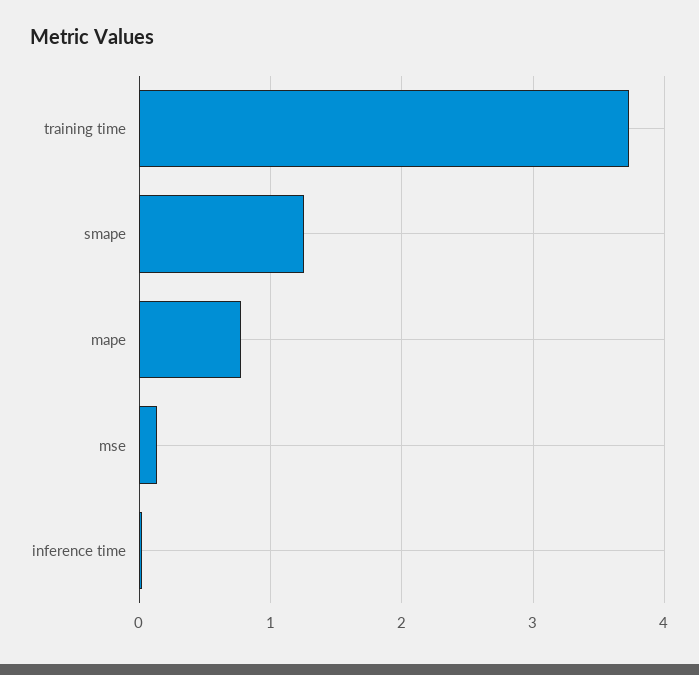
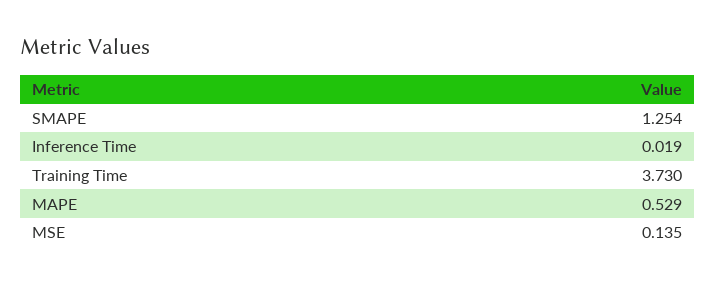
  {
    "training time": 3.73,
    "smape": 1.254,
-   "mape": 0.8,
+   "mape": 0.529,
    "mse": 0.135,
    "inference time": 0.019
  }

